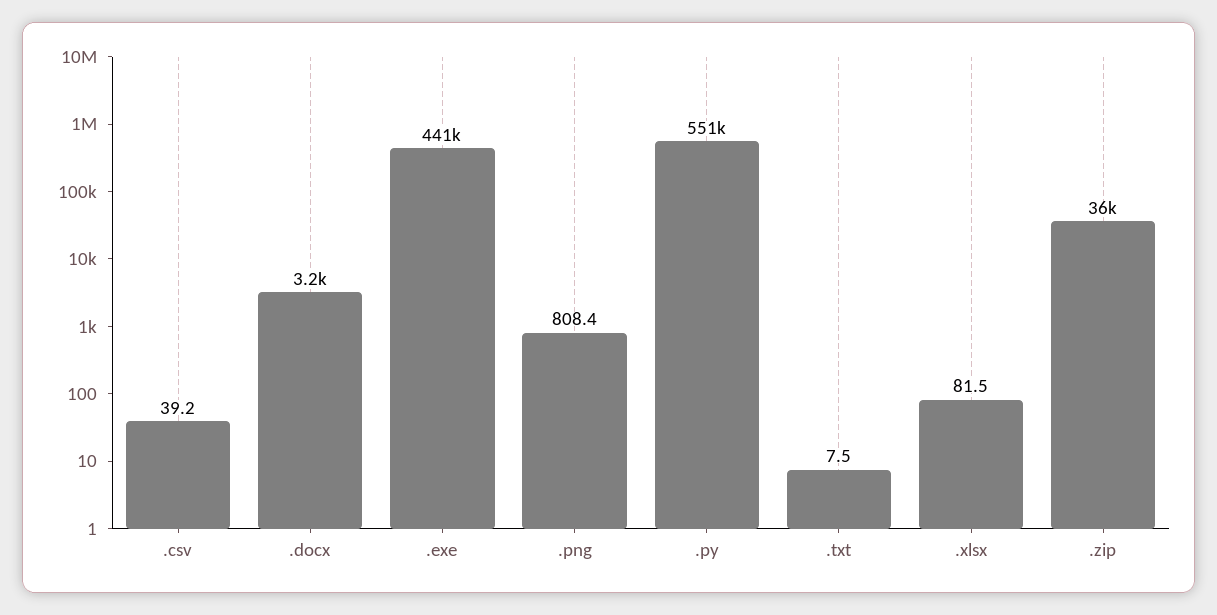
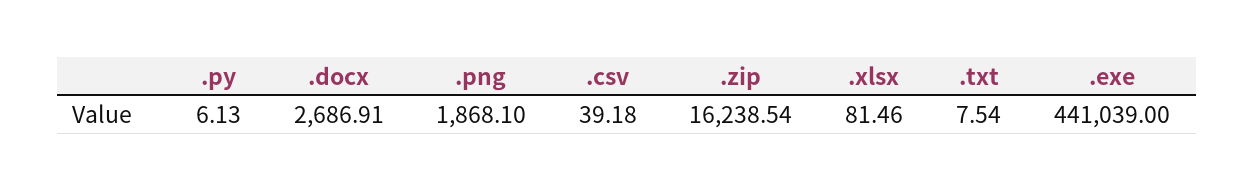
  {
    ".csv": 39.18,
-   ".docx": 3200,
+   ".docx": 2686.91,
    ".exe": 441039,
-   ".png": 808.4,
+   ".png": 1868.1,
-   ".py": 551000,
+   ".py": 6.13,
    ".txt": 7.54,
    ".xlsx": 81.46,
-   ".zip": 36000
+   ".zip": 16238.54
  }

